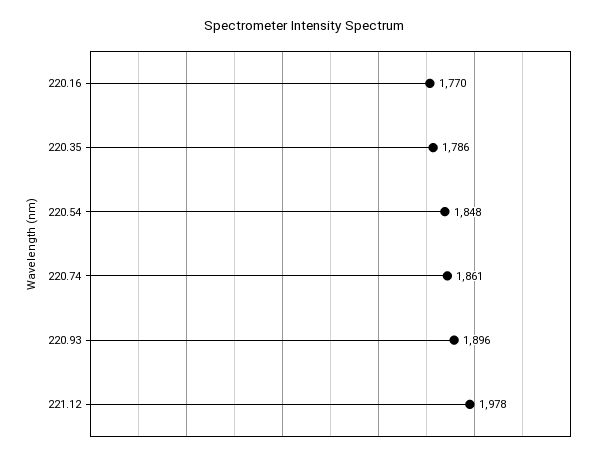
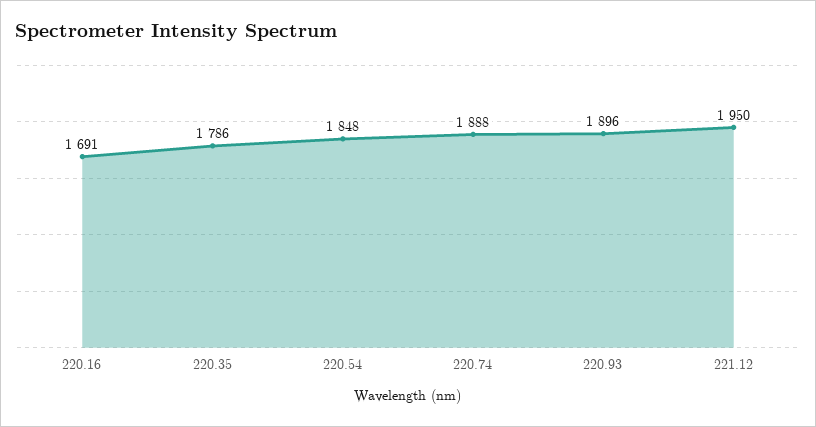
  {
-   "220.16": 1770,
+   "220.16": 1691,
    "220.35": 1786,
    "220.54": 1848,
-   "220.74": 1861,
+   "220.74": 1888,
    "220.93": 1896,
-   "221.12": 1978
+   "221.12": 1950
  }

